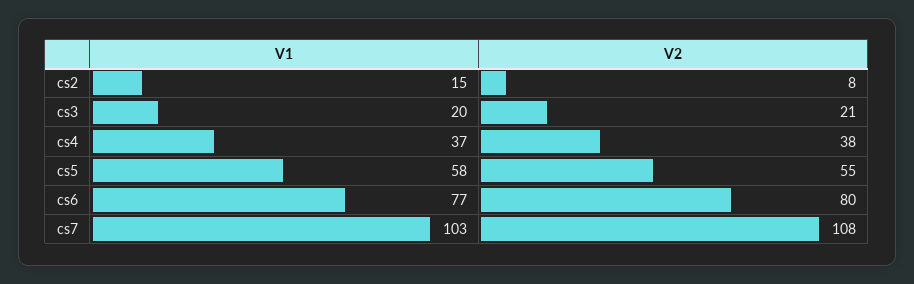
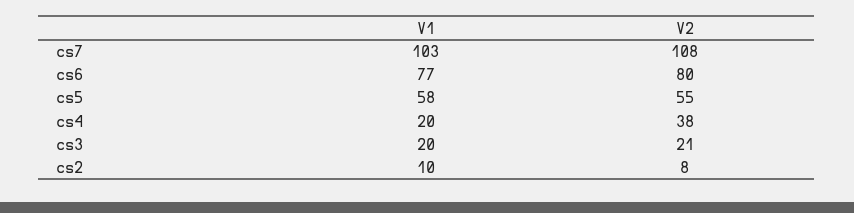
  {
    "V1": {
-     "cs2": 15,
+     "cs2": 10,
      "cs3": 20,
-     "cs4": 37,
+     "cs4": 20,
      "cs5": 58,
      "cs6": 77,
      "cs7": 103
    },
    "V2": {
      "cs2": 8,
      "cs3": 21,
      "cs4": 38,
      "cs5": 55,
      "cs6": 80,
      "cs7": 108
    }
  }

